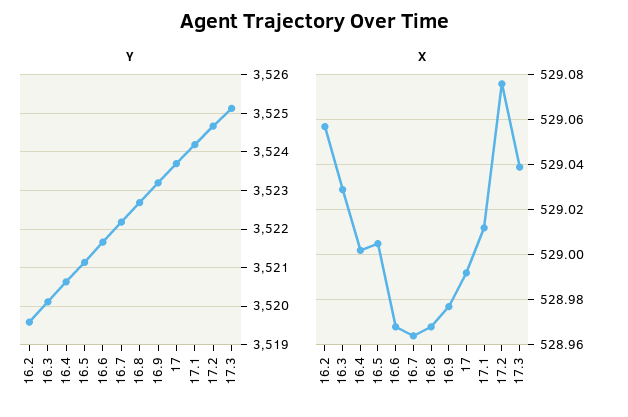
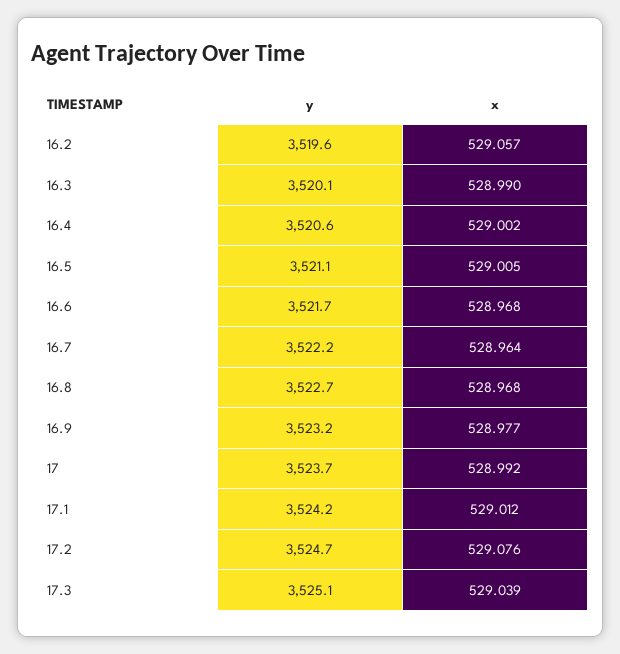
  {
    "Y": {
      "16.2": 3519.6,
      "16.3": 3520.1,
      "16.4": 3520.6,
      "16.5": 3521.1,
      "16.6": 3521.7,
      "16.7": 3522.2,
      "16.8": 3522.7,
      "16.9": 3523.2,
      "17": 3523.7,
      "17.1": 3524.2,
      "17.2": 3524.7,
      "17.3": 3525.1
    },
    "X": {
      "16.2": 529.057,
-     "16.3": 529.03,
+     "16.3": 528.99,
      "16.4": 529.002,
      "16.5": 529.005,
      "16.6": 528.968,
      "16.7": 528.964,
      "16.8": 528.968,
      "16.9": 528.977,
      "17": 528.992,
      "17.1": 529.012,
      "17.2": 529.076,
      "17.3": 529.039
    }
  }

